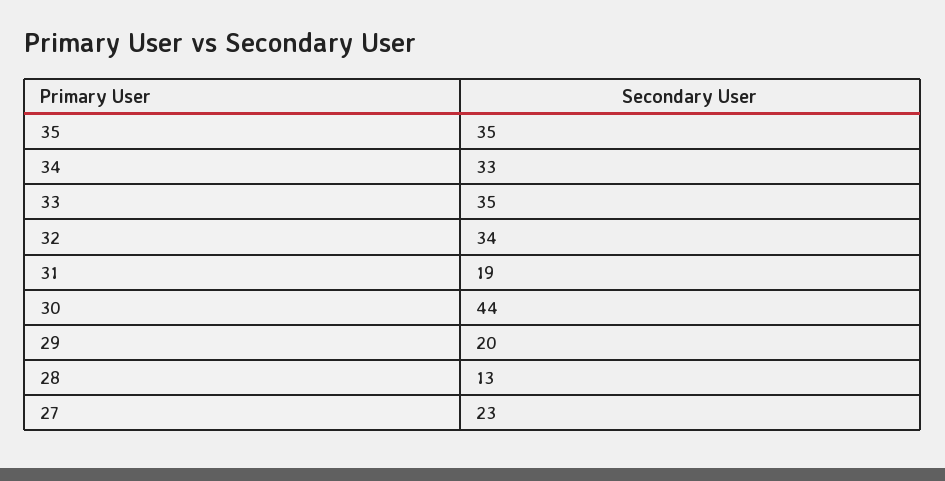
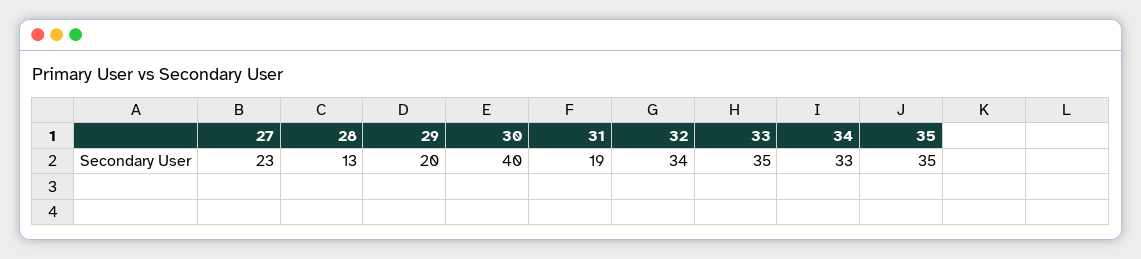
  {
    "35": 35,
    "34": 33,
    "33": 35,
    "32": 34,
    "31": 19,
-   "30": 44,
+   "30": 40,
    "29": 20,
    "28": 13,
    "27": 23
  }

